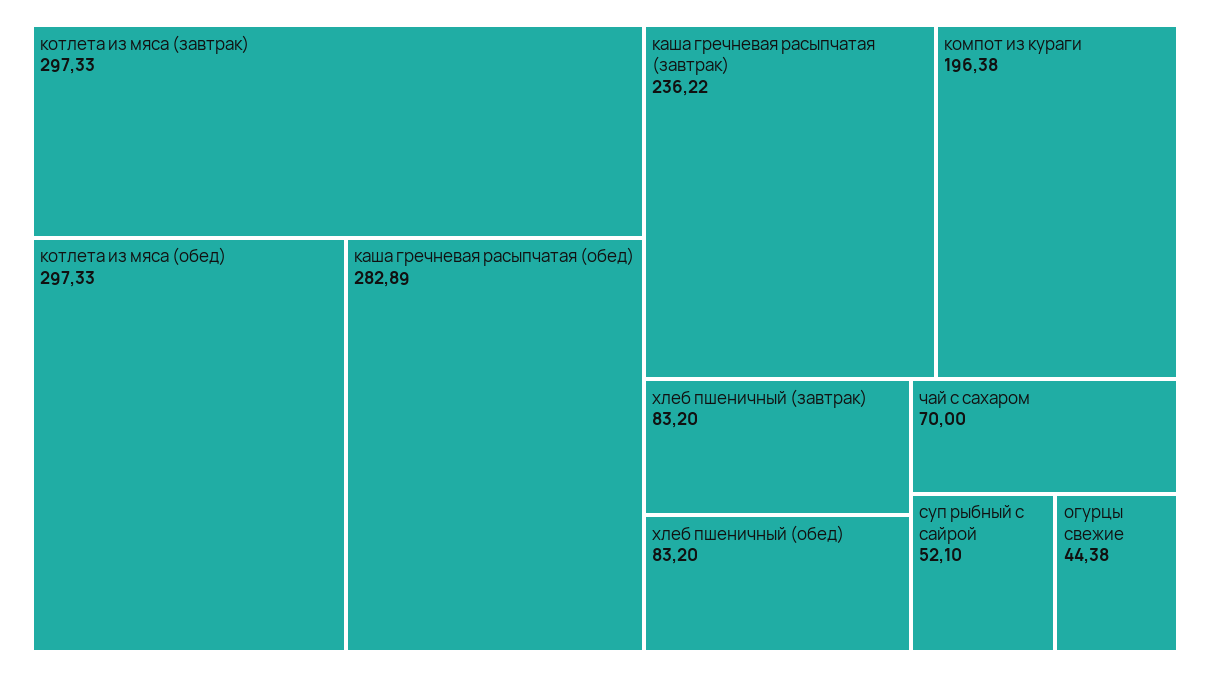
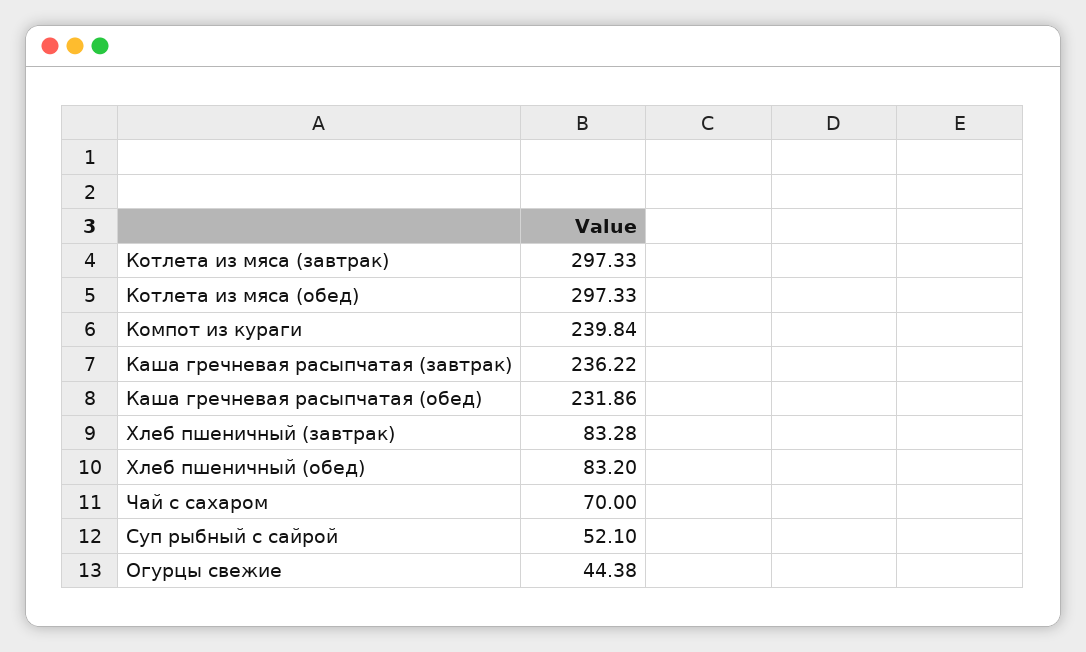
  {
    "котлета из мяса (завтрак)": 297.33,
    "котлета из мяса (обед)": 297.33,
-   "каша гречневая расыпчатая (обед)": 282.89,
+   "каша гречневая расыпчатая (обед)": 231.86,
    "каша гречневая расыпчатая (завтрак)": 236.22,
-   "компот из кураги": 196.38,
+   "компот из кураги": 239.84,
-   "хлеб пшеничный (завтрак)": 83.2,
+   "хлеб пшеничный (завтрак)": 83.28,
    "хлеб пшеничный (обед)": 83.2,
    "чай с сахаром": 70,
    "суп рыбный с сайрой": 52.1,
    "огурцы свежие": 44.38
  }

